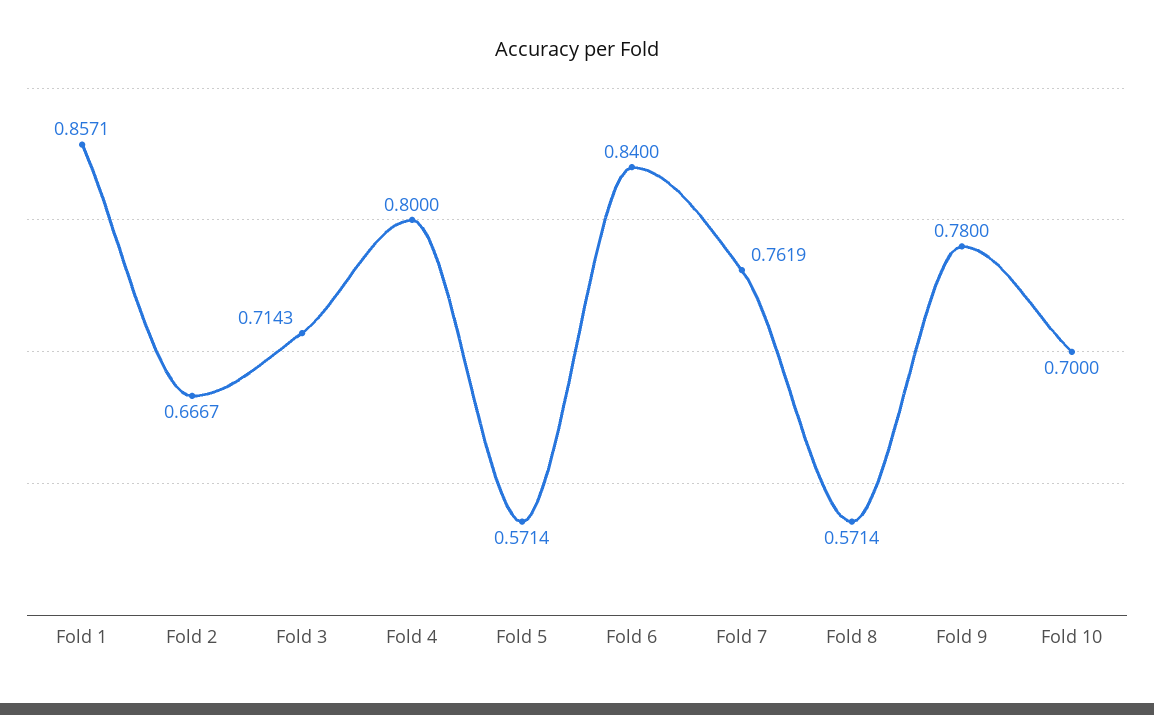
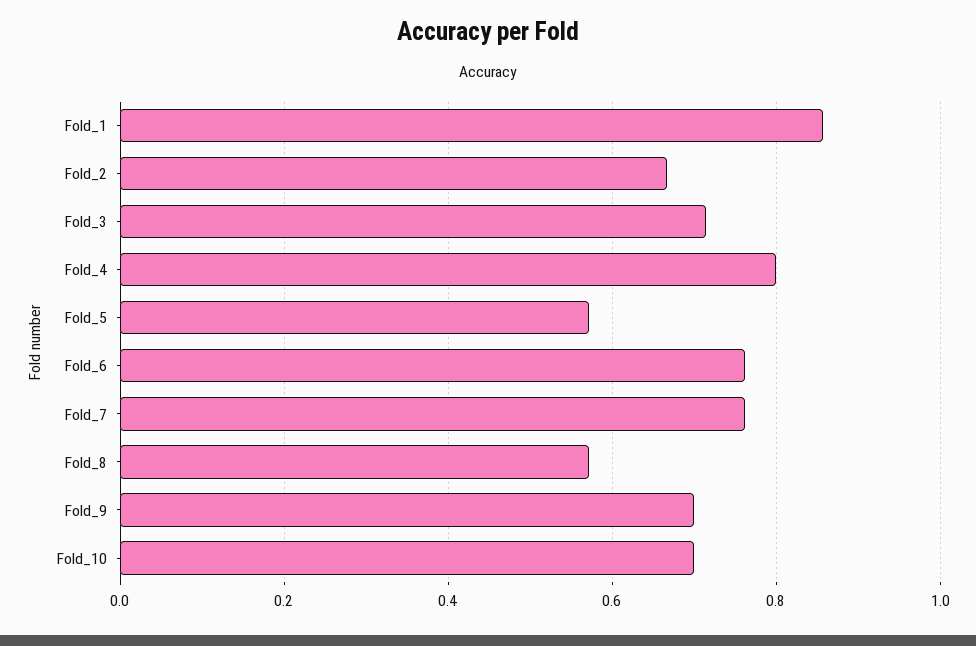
  {
    "Fold 1": 0.8571,
    "Fold 2": 0.6667,
    "Fold 3": 0.7143,
    "Fold 4": 0.8,
    "Fold 5": 0.5714,
-   "Fold 6": 0.84,
+   "Fold 6": 0.76,
    "Fold 7": 0.7619,
    "Fold 8": 0.5714,
-   "Fold 9": 0.78,
+   "Fold 9": 0.7,
    "Fold 10": 0.7
  }

